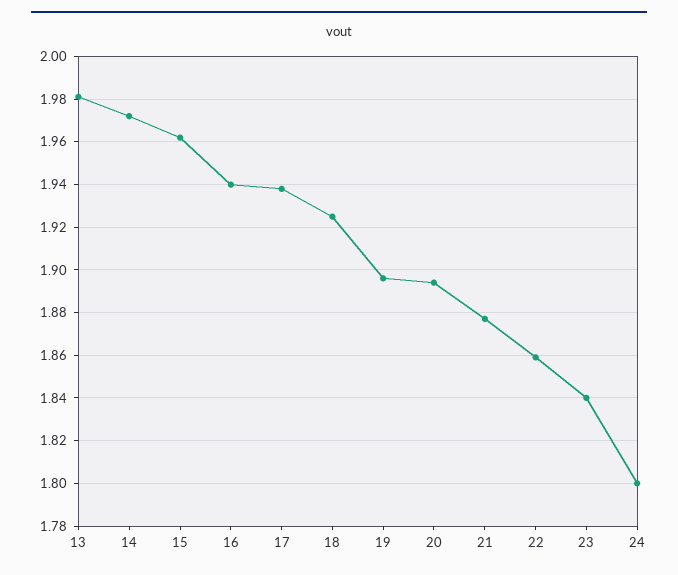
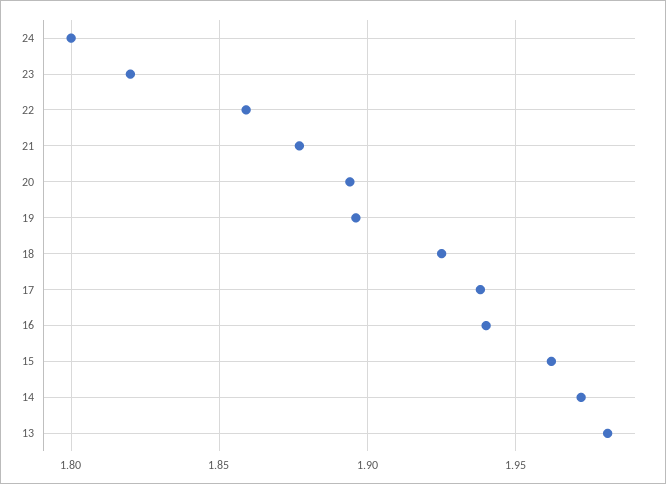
  {
    "13": 1.98,
    "14": 1.97,
    "15": 1.96,
    "16": 1.94,
    "17": 1.94,
    "18": 1.925,
    "19": 1.895,
    "20": 1.895,
    "21": 1.875,
    "22": 1.86,
-   "23": 1.84,
+   "23": 1.82,
    "24": 1.8
  }

